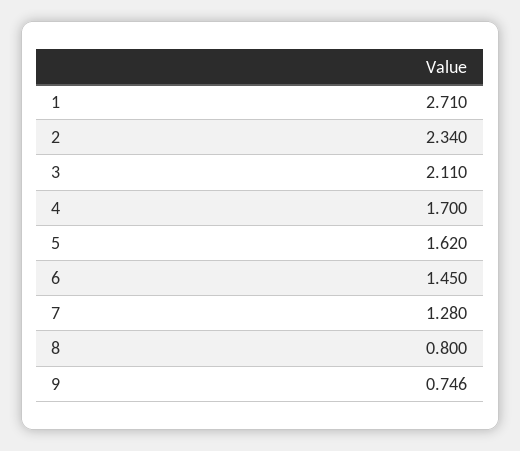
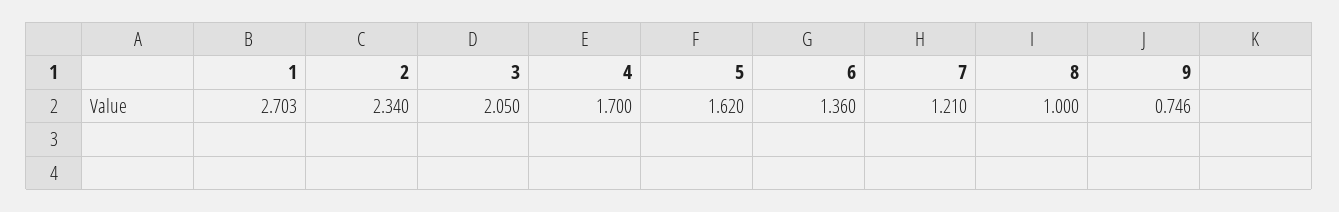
  {
-   "1": 2.71,
+   "1": 2.703,
    "2": 2.34,
-   "3": 2.11,
+   "3": 2.05,
    "4": 1.7,
    "5": 1.62,
-   "6": 1.45,
+   "6": 1.36,
-   "7": 1.28,
+   "7": 1.21,
-   "8": 0.8,
+   "8": 1,
    "9": 0.746
  }

